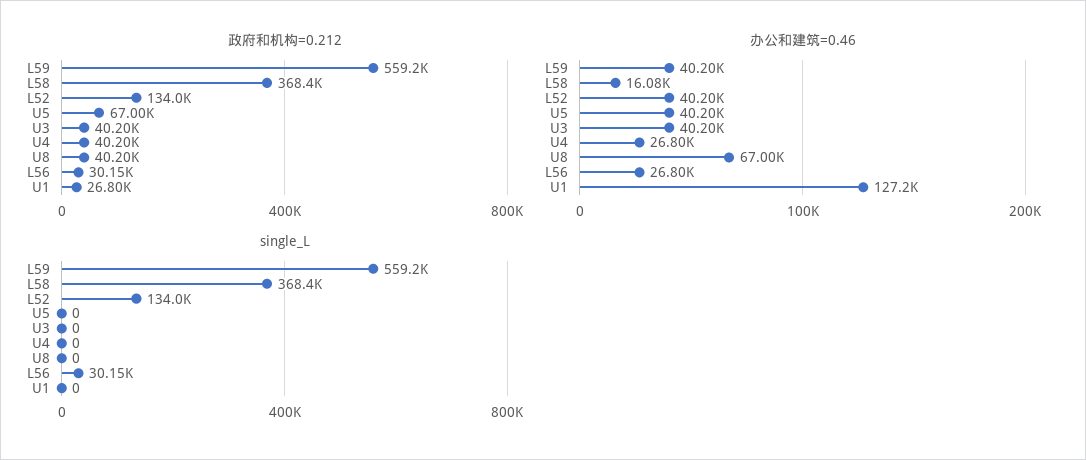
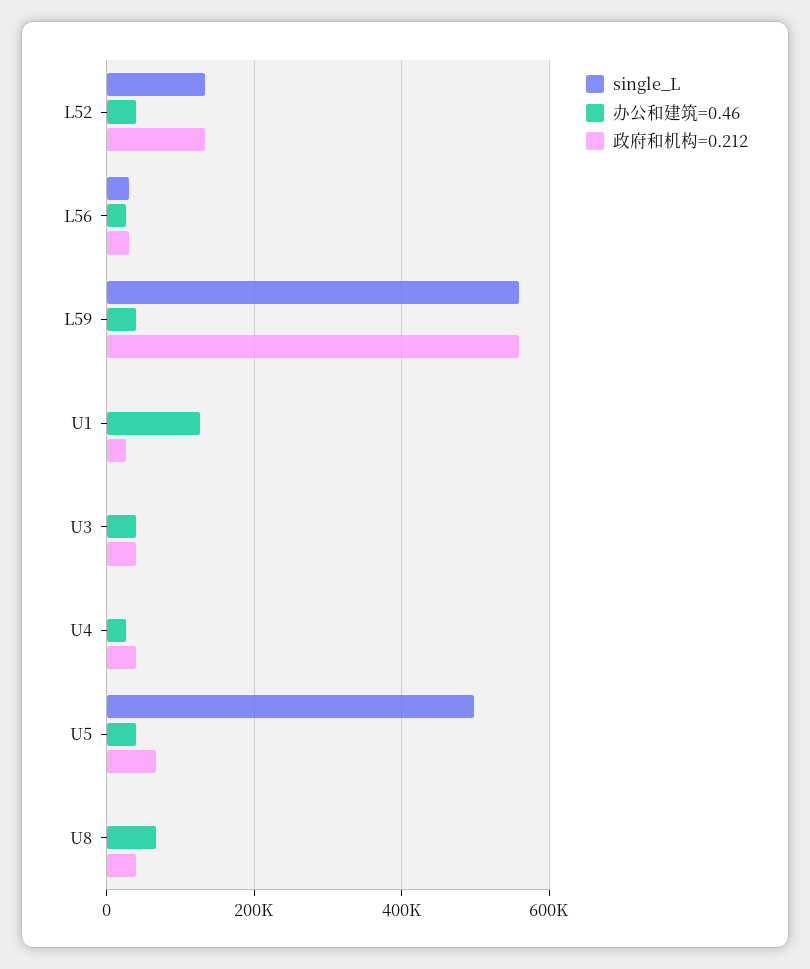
  {
    "政府和机构=0.212": {
      "L59": 559200,
-     "L58": 368400,
      "L52": 134000,
      "U5": 67000,
      "U3": 40200,
      "U4": 40200,
      "U8": 40200,
      "L56": 30150,
      "U1": 26800
    },
    "办公和建筑=0.46": {
      "L59": 40200,
-     "L58": 16080,
      "L52": 40200,
      "U5": 40200,
      "U3": 40200,
      "U4": 26800,
      "U8": 67000,
      "L56": 26800,
      "U1": 127200
    },
    "single_L": {
      "L59": 559200,
-     "L58": 368400,
      "L52": 134000,
-     "U5": 0,
+     "U5": 500000,
      "U3": 0,
      "U4": 0,
      "U8": 0,
      "L56": 30150,
      "U1": 0
    }
  }

